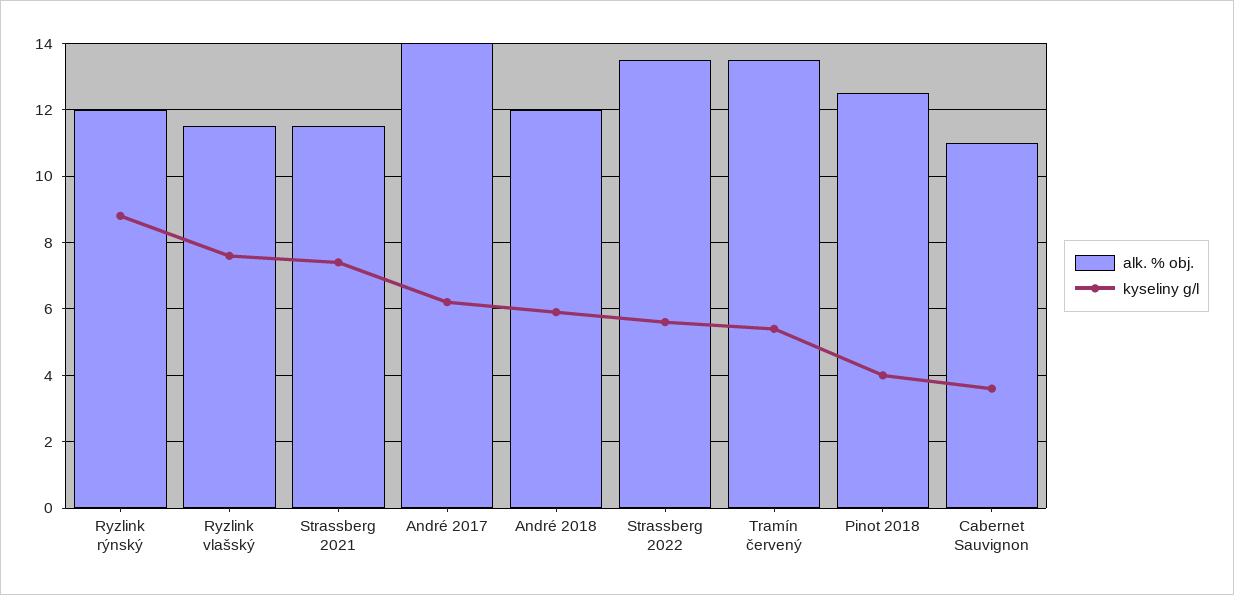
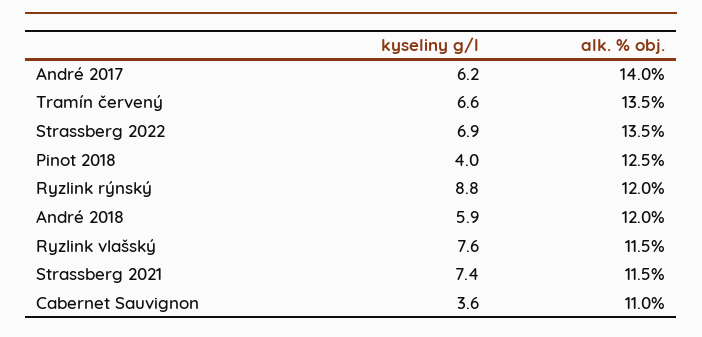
  {
    "alk. % obj.": {
      "Ryzlink rýnský": 12,
      "Ryzlink vlašský": 11.5,
      "Strassberg 2021": 11.5,
      "André 2017": 14,
      "André 2018": 12,
      "Strassberg 2022": 13.5,
      "Tramín červený": 13.5,
      "Pinot 2018": 12.5,
      "Cabernet Sauvignon": 11
    },
    "kyseliny g/l": {
      "Ryzlink rýnský": 8.8,
      "Ryzlink vlašský": 7.6,
      "Strassberg 2021": 7.4,
      "André 2017": 6.2,
      "André 2018": 5.9,
-     "Strassberg 2022": 5.5,
+     "Strassberg 2022": 6.9,
-     "Tramín červený": 5.5,
+     "Tramín červený": 6.6,
      "Pinot 2018": 4,
      "Cabernet Sauvignon": 3.6
    }
  }

